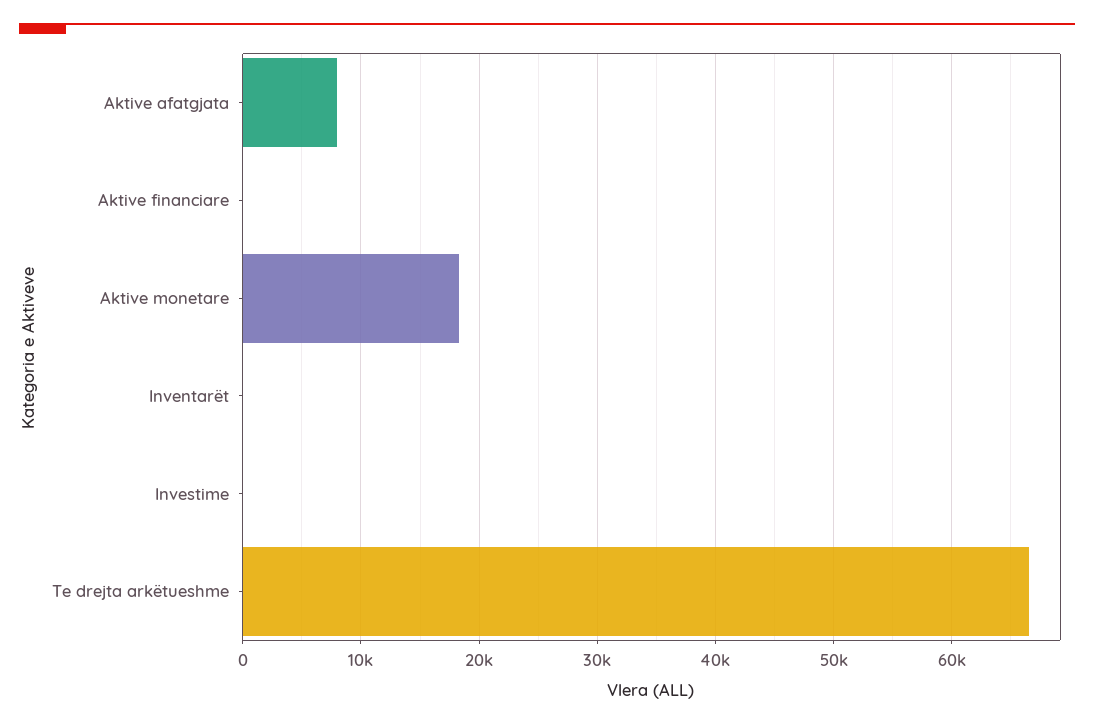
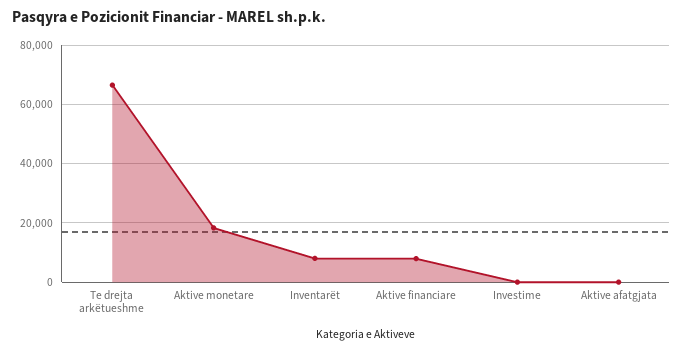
  {
-   "Aktive afatgjata": 8000,
+   "Aktive afatgjata": 0,
-   "Aktive financiare": 0,
+   "Aktive financiare": 7500,
    "Aktive monetare": 18000,
-   "Inventarët": 0,
+   "Inventarët": 7500,
    "Investime": 0,
    "Te drejta arkëtueshme": 67000
  }

